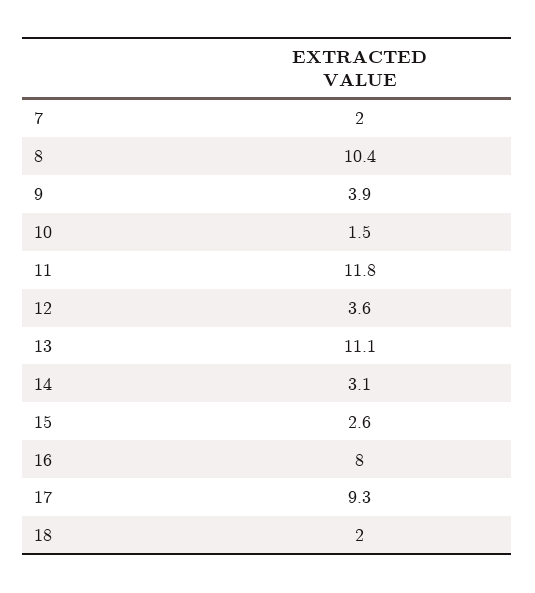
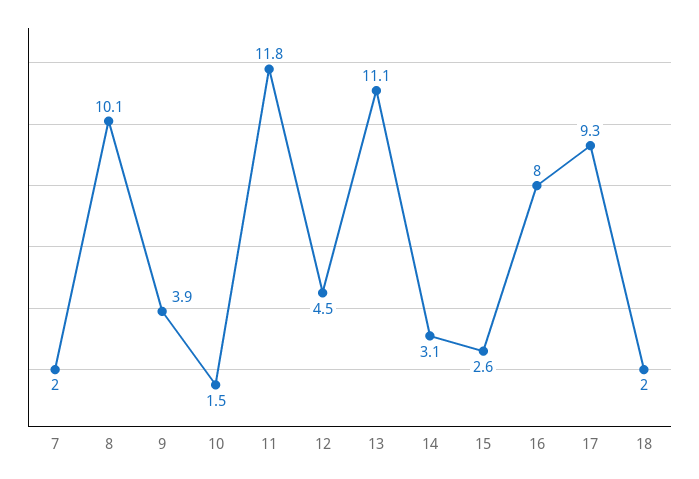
  {
    "7": 2,
-   "8": 10.4,
+   "8": 10.1,
    "9": 3.9,
    "10": 1.5,
    "11": 11.8,
-   "12": 3.6,
+   "12": 4.5,
    "13": 11.1,
    "14": 3.1,
    "15": 2.6,
    "16": 8,
    "17": 9.3,
    "18": 2
  }

